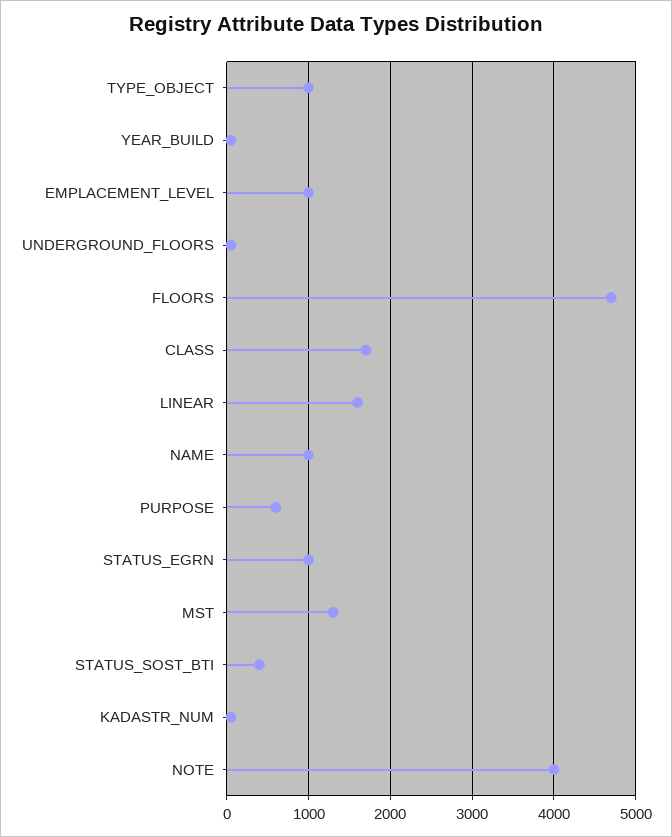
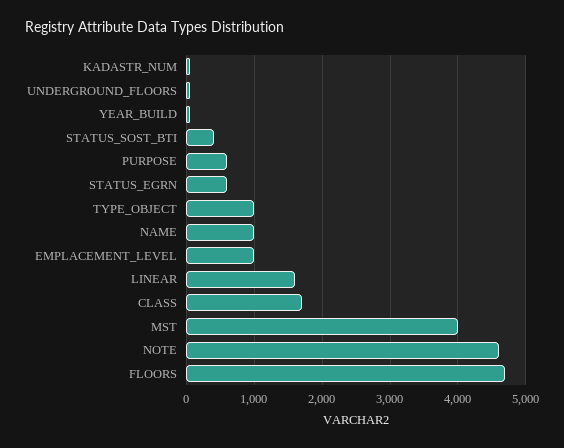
  {
    "TYPE_OBJECT": 1000,
    "YEAR_BUILD": 100,
    "EMPLACEMENT_LEVEL": 1000,
    "UNDERGROUND_FLOORS": 100,
    "FLOORS": 4700,
    "CLASS": 1700,
    "LINEAR": 1600,
    "NAME": 1000,
    "PURPOSE": 600,
-   "STATUS_EGRN": 1000,
+   "STATUS_EGRN": 600,
-   "MST": 1300,
+   "MST": 4000,
    "STATUS_SOST_BTI": 400,
    "KADASTR_NUM": 100,
-   "NOTE": 4000
+   "NOTE": 4600
  }

